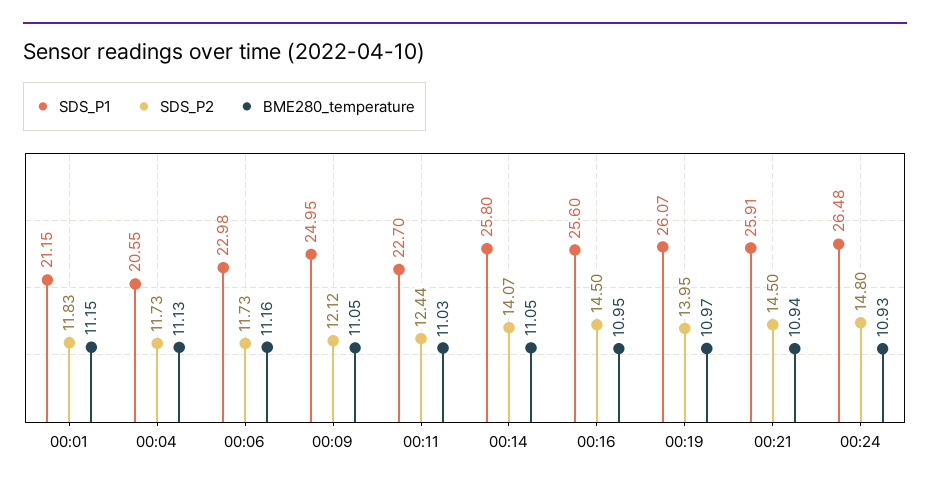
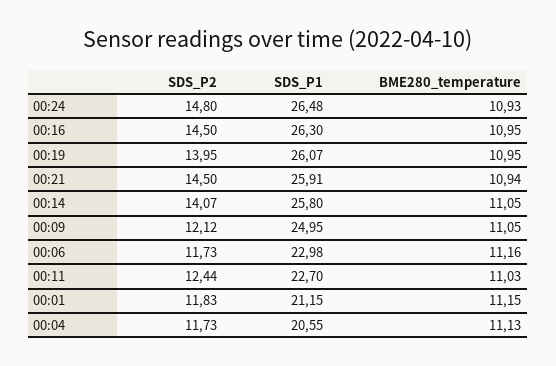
  {
    "SDS_P1": {
      "00:01": 21.15,
      "00:04": 20.55,
      "00:06": 22.98,
      "00:09": 24.95,
      "00:11": 22.7,
      "00:14": 25.8,
-     "00:16": 25.6,
+     "00:16": 26.3,
      "00:19": 26.07,
      "00:21": 25.91,
      "00:24": 26.48
    },
    "SDS_P2": {
      "00:01": 11.83,
      "00:04": 11.73,
      "00:06": 11.73,
      "00:09": 12.12,
      "00:11": 12.44,
      "00:14": 14.07,
      "00:16": 14.5,
      "00:19": 13.95,
      "00:21": 14.5,
      "00:24": 14.8
    },
    "BME280_temperature": {
      "00:01": 11.15,
      "00:04": 11.13,
      "00:06": 11.16,
      "00:09": 11.05,
      "00:11": 11.03,
      "00:14": 11.05,
      "00:16": 10.95,
-     "00:19": 10.97,
+     "00:19": 10.95,
      "00:21": 10.94,
      "00:24": 10.93
    }
  }

